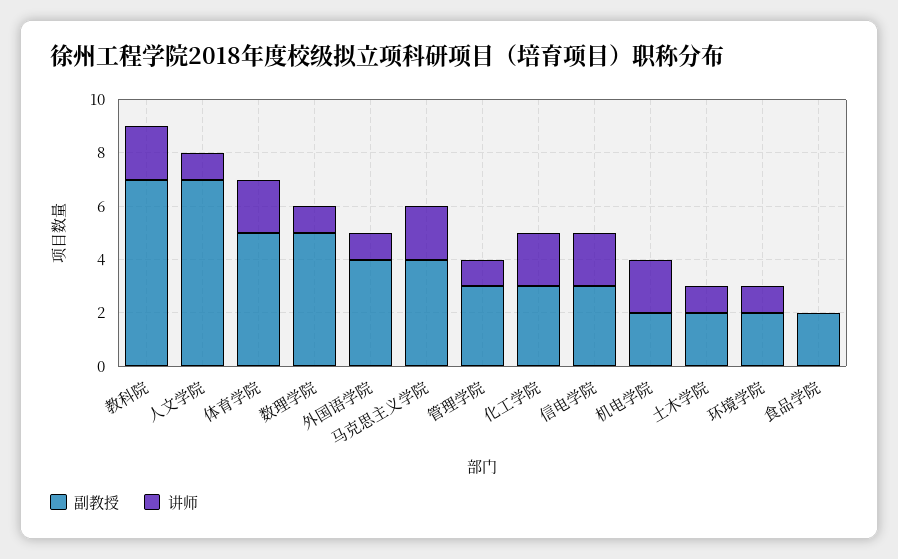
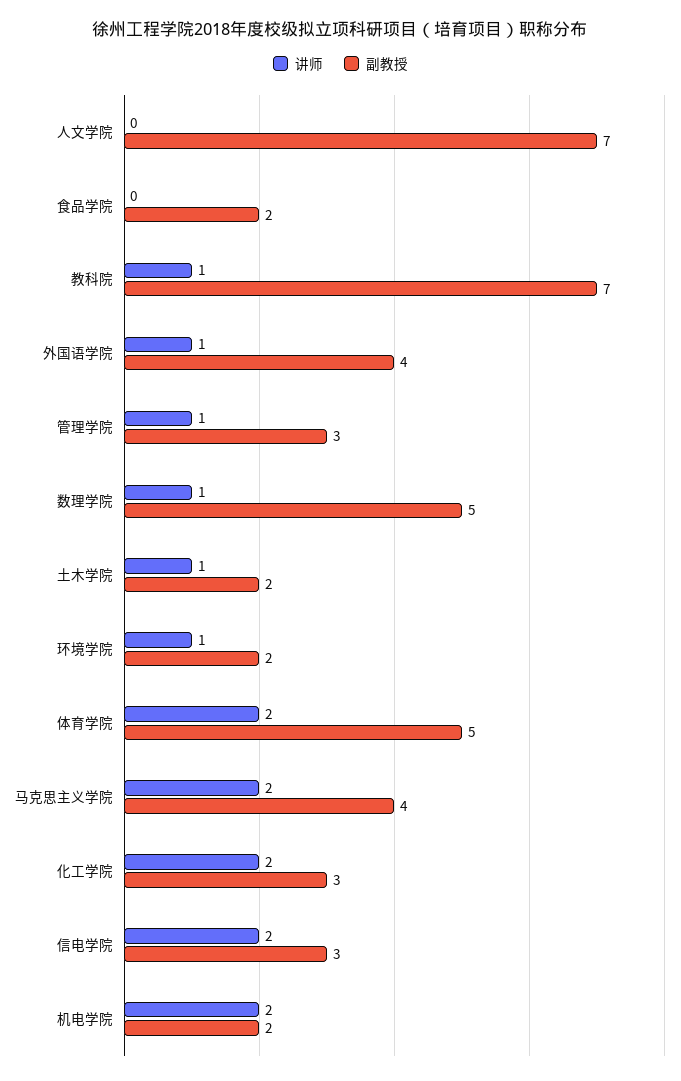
  {
    "副教授": {
      "教科院": 7,
      "人文学院": 7,
      "体育学院": 5,
      "数理学院": 5,
      "外国语学院": 4,
      "马克思主义学院": 4,
      "管理学院": 3,
      "化工学院": 3,
      "信电学院": 3,
      "机电学院": 2,
      "土木学院": 2,
      "环境学院": 2,
      "食品学院": 2
    },
    "讲师": {
-     "教科院": 2,
+     "教科院": 1,
-     "人文学院": 1,
+     "人文学院": 0,
      "体育学院": 2,
      "数理学院": 1,
      "外国语学院": 1,
      "马克思主义学院": 2,
      "管理学院": 1,
      "化工学院": 2,
      "信电学院": 2,
      "机电学院": 2,
      "土木学院": 1,
      "环境学院": 1,
      "食品学院": 0
    }
  }

